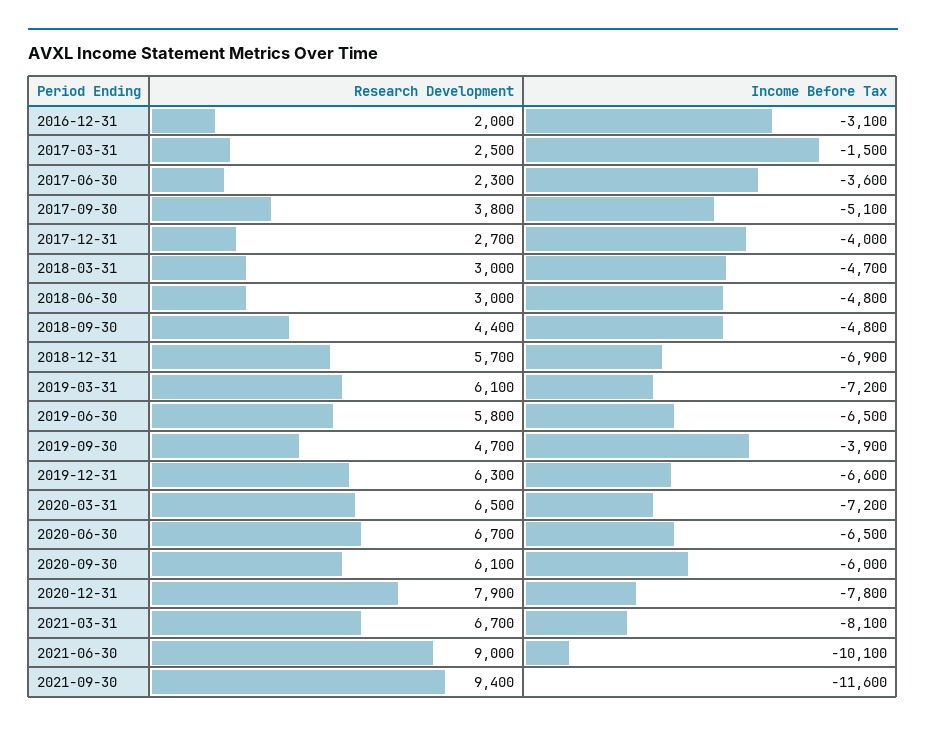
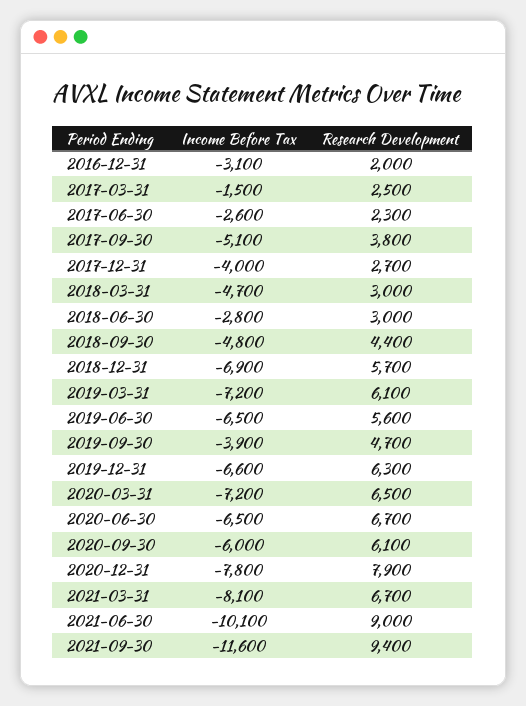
  {
    "Research Development": {
      "2016-12-31": 2000,
      "2017-03-31": 2500,
      "2017-06-30": 2300,
      "2017-09-30": 3800,
      "2017-12-31": 2700,
      "2018-03-31": 3000,
      "2018-06-30": 3000,
      "2018-09-30": 4400,
      "2018-12-31": 5700,
      "2019-03-31": 6100,
-     "2019-06-30": 5800,
+     "2019-06-30": 5600,
      "2019-09-30": 4700,
      "2019-12-31": 6300,
      "2020-03-31": 6500,
      "2020-06-30": 6700,
      "2020-09-30": 6100,
      "2020-12-31": 7900,
      "2021-03-31": 6700,
      "2021-06-30": 9000,
      "2021-09-30": 9400
    },
    "Income Before Tax": {
      "2016-12-31": -3100,
      "2017-03-31": -1500,
-     "2017-06-30": -3600,
+     "2017-06-30": -2600,
      "2017-09-30": -5100,
      "2017-12-31": -4000,
      "2018-03-31": -4700,
-     "2018-06-30": -4800,
+     "2018-06-30": -2800,
      "2018-09-30": -4800,
      "2018-12-31": -6900,
      "2019-03-31": -7200,
      "2019-06-30": -6500,
      "2019-09-30": -3900,
      "2019-12-31": -6600,
      "2020-03-31": -7200,
      "2020-06-30": -6500,
      "2020-09-30": -6000,
      "2020-12-31": -7800,
      "2021-03-31": -8100,
      "2021-06-30": -10100,
      "2021-09-30": -11600
    }
  }

